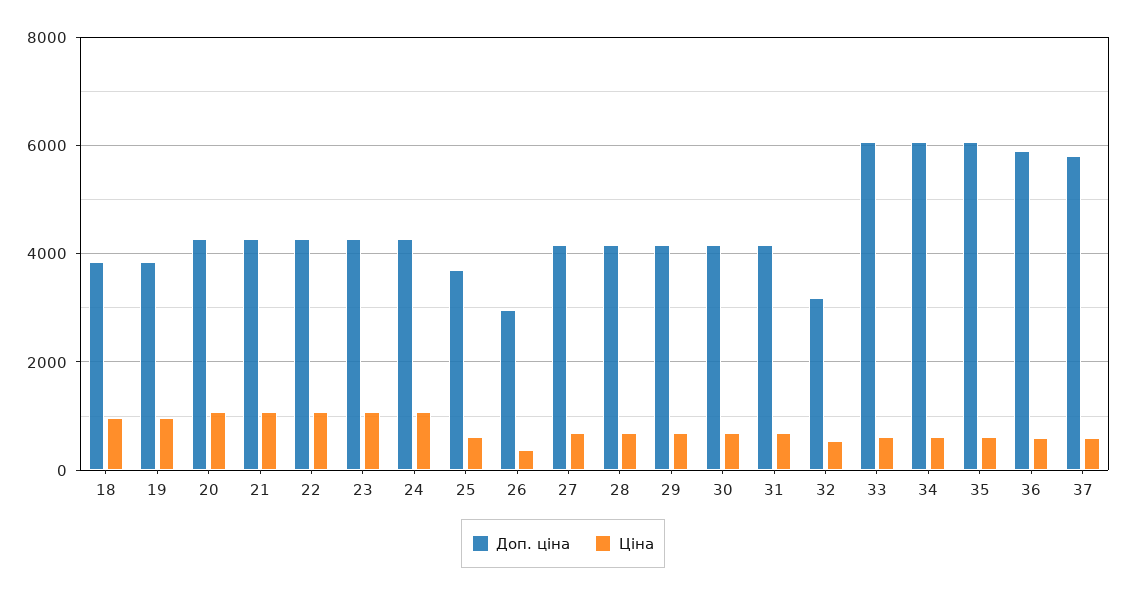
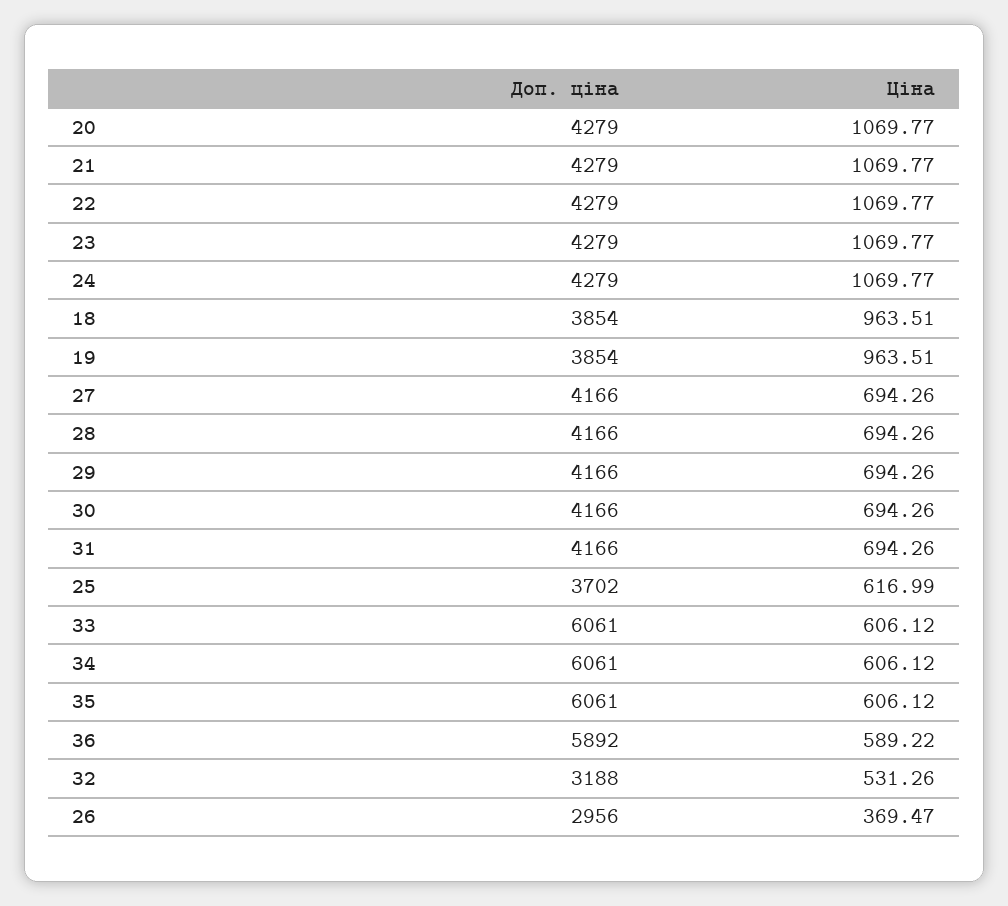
  {
    "Доп. ціна": {
      "18": 3854,
      "19": 3854,
      "20": 4279,
      "21": 4279,
      "22": 4279,
      "23": 4279,
      "24": 4279,
      "25": 3702,
      "26": 2956,
      "27": 4166,
      "28": 4166,
      "29": 4166,
      "30": 4166,
      "31": 4166,
      "32": 3188,
      "33": 6061,
      "34": 6061,
      "35": 6061,
-     "36": 5892,
+     "36": 5892
-     "37": 5800
    },
    "Ціна": {
      "18": 963.51,
      "19": 963.51,
      "20": 1069.77,
      "21": 1069.77,
      "22": 1069.77,
      "23": 1069.77,
      "24": 1069.77,
      "25": 616.99,
      "26": 369.47,
      "27": 694.26,
      "28": 694.26,
      "29": 694.26,
      "30": 694.26,
      "31": 694.26,
      "32": 531.26,
      "33": 606.12,
      "34": 606.12,
      "35": 606.12,
-     "36": 589.22,
+     "36": 589.22
-     "37": 600
    }
  }

